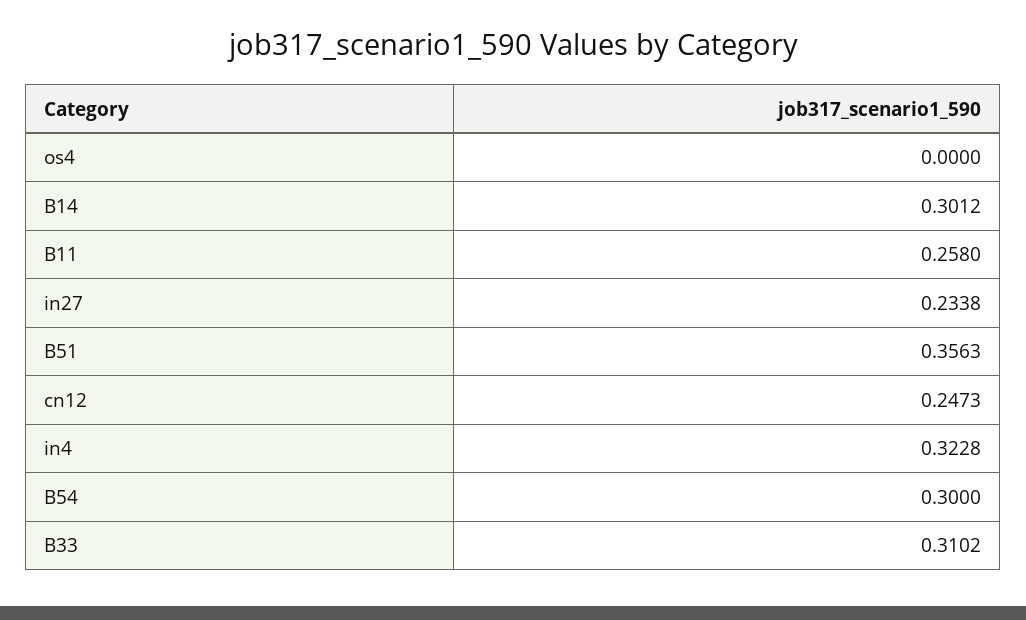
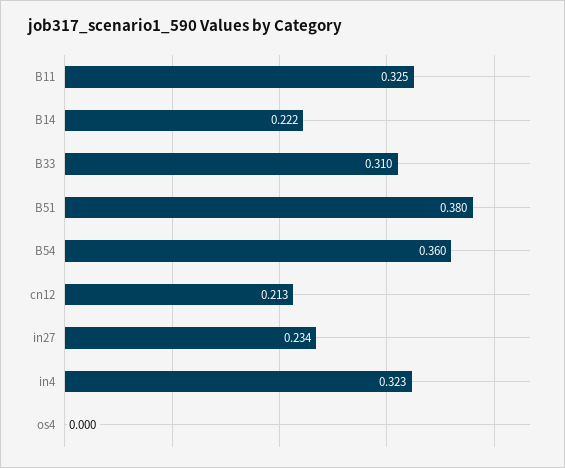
  {
    "os4": 0,
-   "B14": 0.3012,
+   "B14": 0.222,
-   "B11": 0.258,
+   "B11": 0.325,
    "in27": 0.2338,
-   "B51": 0.3563,
+   "B51": 0.38,
-   "cn12": 0.2473,
+   "cn12": 0.213,
    "in4": 0.3228,
-   "B54": 0.3,
+   "B54": 0.36,
    "B33": 0.3102
  }

